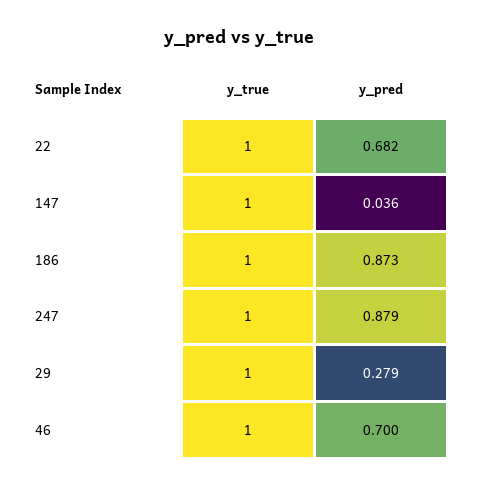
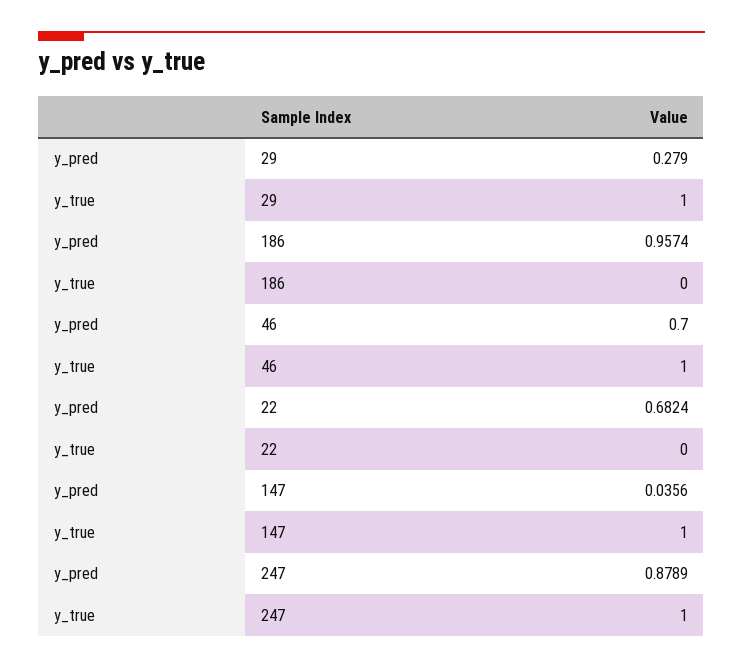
  {
    "y_true": {
-     "22": 1,
+     "22": 0,
      "147": 1,
-     "186": 1,
+     "186": 0,
      "247": 1,
      "29": 1,
      "46": 1
    },
    "y_pred": {
      "22": 0.6824,
      "147": 0.0356,
-     "186": 0.873,
+     "186": 0.9574,
      "247": 0.8789,
      "29": 0.279,
      "46": 0.7
    }
  }

